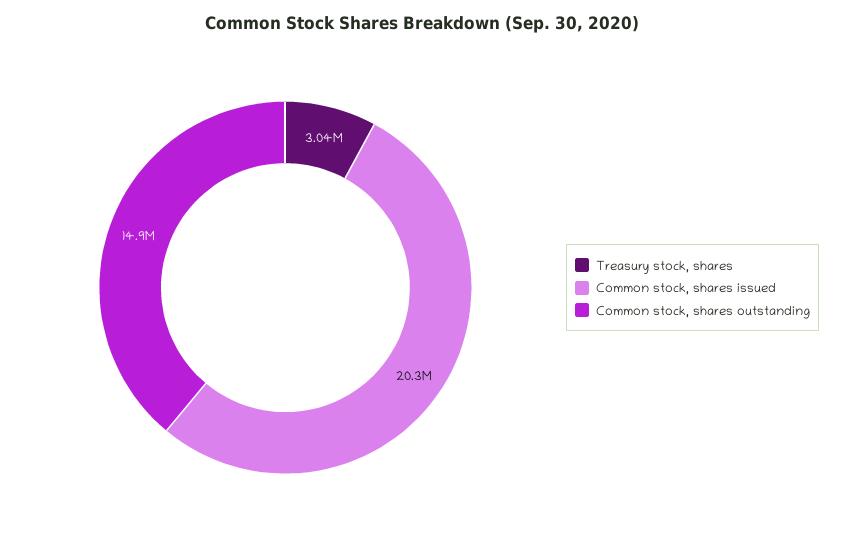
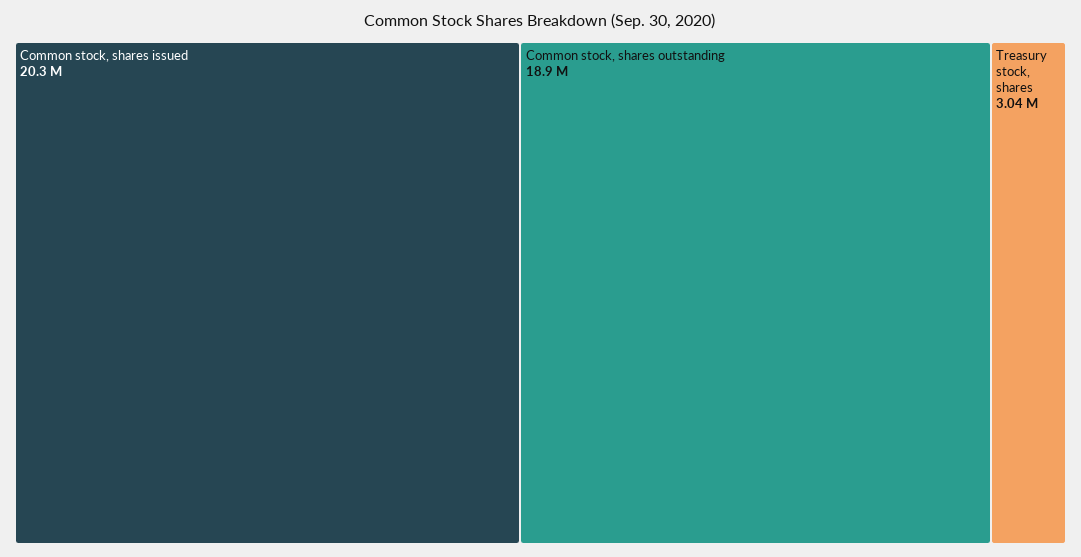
  {
    "Treasury stock, shares": 3040000,
    "Common stock, shares issued": 20300000,
-   "Common stock, shares outstanding": 14900000
+   "Common stock, shares outstanding": 18900000
  }

